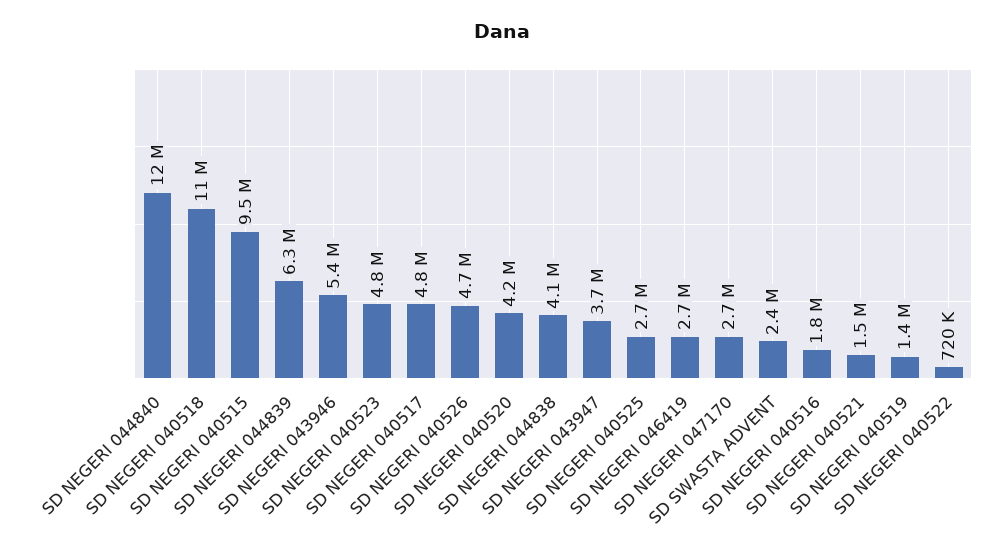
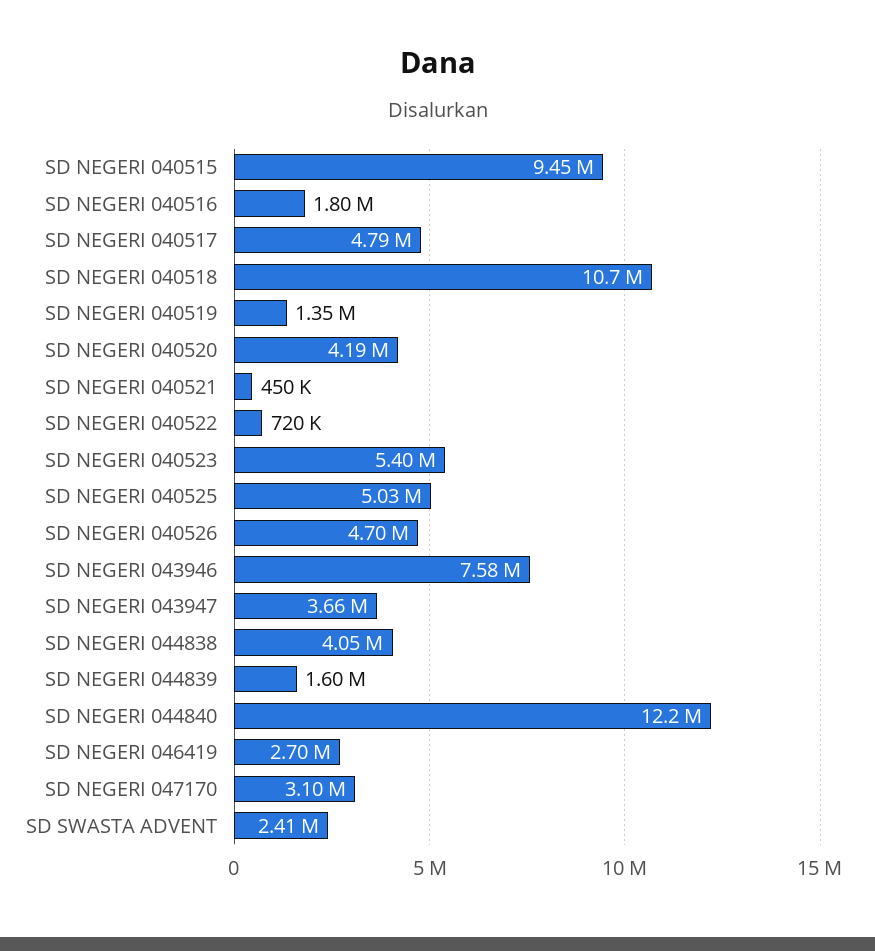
  {
    "SD NEGERI 044840": 12200000,
    "SD NEGERI 040518": 10700000,
    "SD NEGERI 040515": 9450000,
-   "SD NEGERI 044839": 6300000,
+   "SD NEGERI 044839": 1600000,
-   "SD NEGERI 043946": 5400000,
+   "SD NEGERI 043946": 7580000,
-   "SD NEGERI 040523": 4800000,
+   "SD NEGERI 040523": 5400000,
    "SD NEGERI 040517": 4790000,
    "SD NEGERI 040526": 4700000,
    "SD NEGERI 040520": 4190000,
    "SD NEGERI 044838": 4050000,
    "SD NEGERI 043947": 3660000,
-   "SD NEGERI 040525": 2700000,
+   "SD NEGERI 040525": 5030000,
    "SD NEGERI 046419": 2700000,
-   "SD NEGERI 047170": 2700000,
+   "SD NEGERI 047170": 3100000,
    "SD SWASTA ADVENT": 2410000,
    "SD NEGERI 040516": 1800000,
-   "SD NEGERI 040521": 1500000,
+   "SD NEGERI 040521": 450000,
    "SD NEGERI 040519": 1350000,
    "SD NEGERI 040522": 720000
  }

